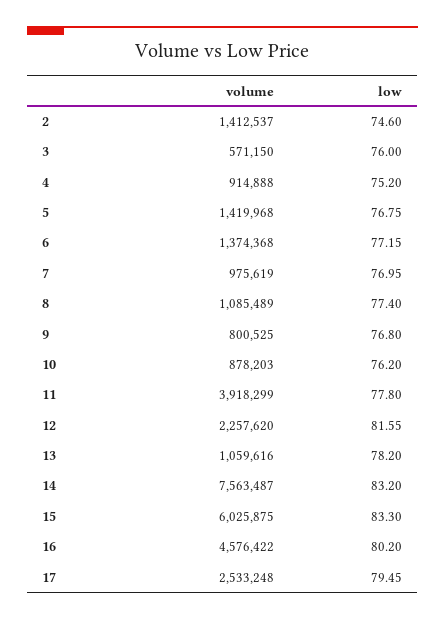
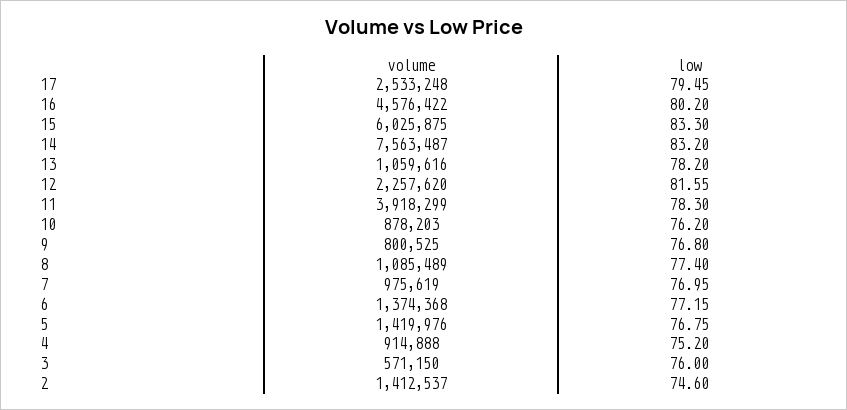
  {
    "volume": {
      "2": 1412537,
      "3": 571150,
      "4": 914888,
-     "5": 1419968,
+     "5": 1419976,
      "6": 1374368,
      "7": 975619,
      "8": 1085489,
      "9": 800525,
      "10": 878203,
      "11": 3918299,
      "12": 2257620,
      "13": 1059616,
      "14": 7563487,
      "15": 6025875,
      "16": 4576422,
      "17": 2533248
    },
    "low": {
      "2": 74.6,
      "3": 76,
      "4": 75.2,
      "5": 76.75,
      "6": 77.15,
      "7": 76.95,
      "8": 77.4,
      "9": 76.8,
      "10": 76.2,
-     "11": 77.8,
+     "11": 78.3,
      "12": 81.55,
      "13": 78.2,
      "14": 83.2,
      "15": 83.3,
      "16": 80.2,
      "17": 79.45
    }
  }

